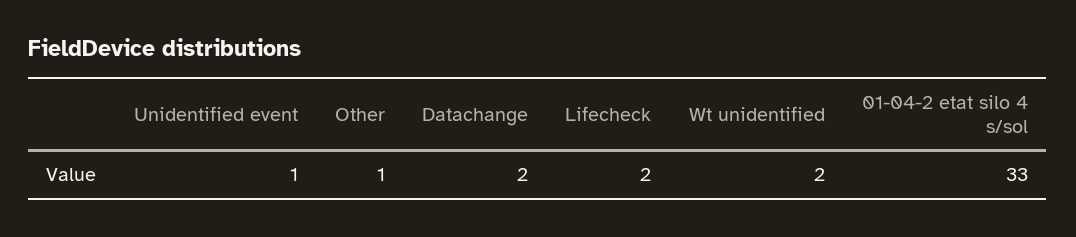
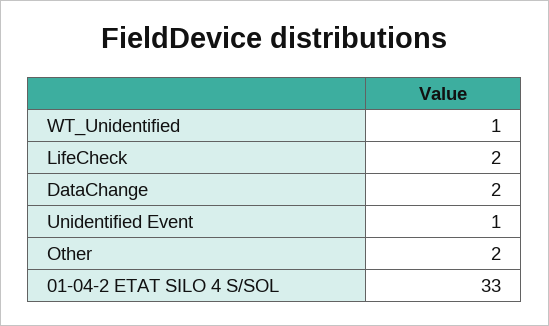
  {
    "Unidentified event": 1,
-   "Other": 1,
+   "Other": 2,
    "Datachange": 2,
    "Lifecheck": 2,
-   "Wt unidentified": 2,
+   "Wt unidentified": 1,
    "01-04-2 etat silo 4 s/sol": 33
  }

